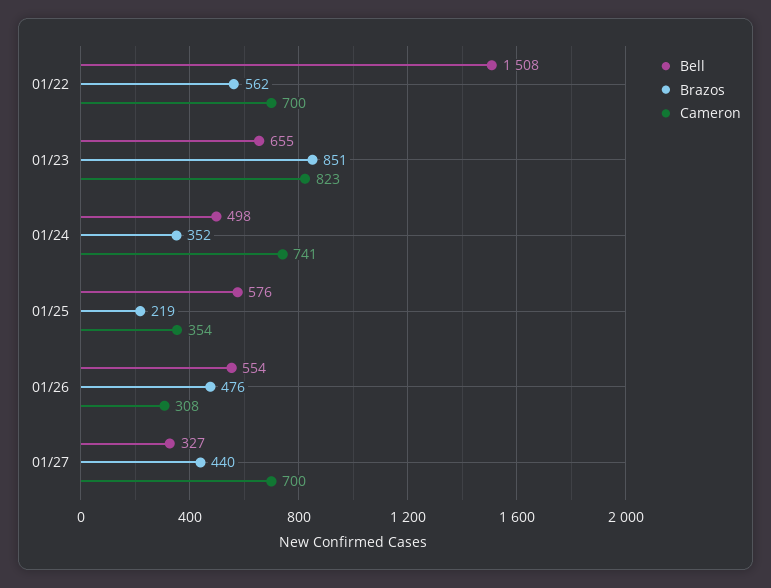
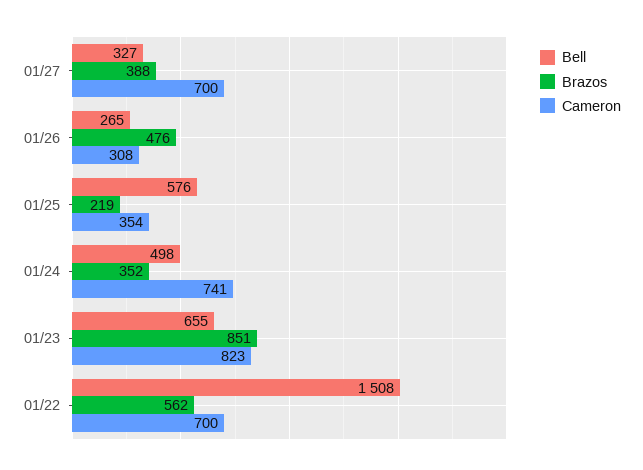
  {
    "Bell": {
      "01/22": 1508,
      "01/23": 655,
      "01/24": 498,
      "01/25": 576,
-     "01/26": 554,
+     "01/26": 265,
      "01/27": 327
    },
    "Brazos": {
      "01/22": 562,
      "01/23": 851,
      "01/24": 352,
      "01/25": 219,
      "01/26": 476,
-     "01/27": 440
+     "01/27": 388
    },
    "Cameron": {
      "01/22": 700,
      "01/23": 823,
      "01/24": 741,
      "01/25": 354,
      "01/26": 308,
      "01/27": 700
    }
  }

